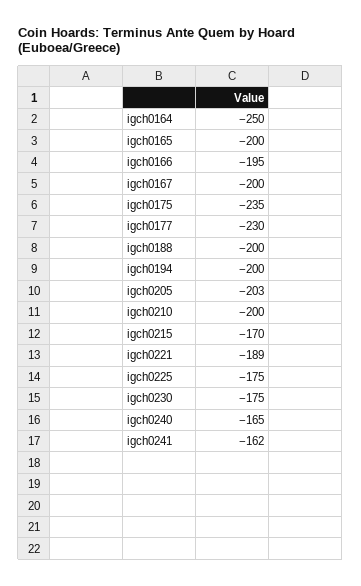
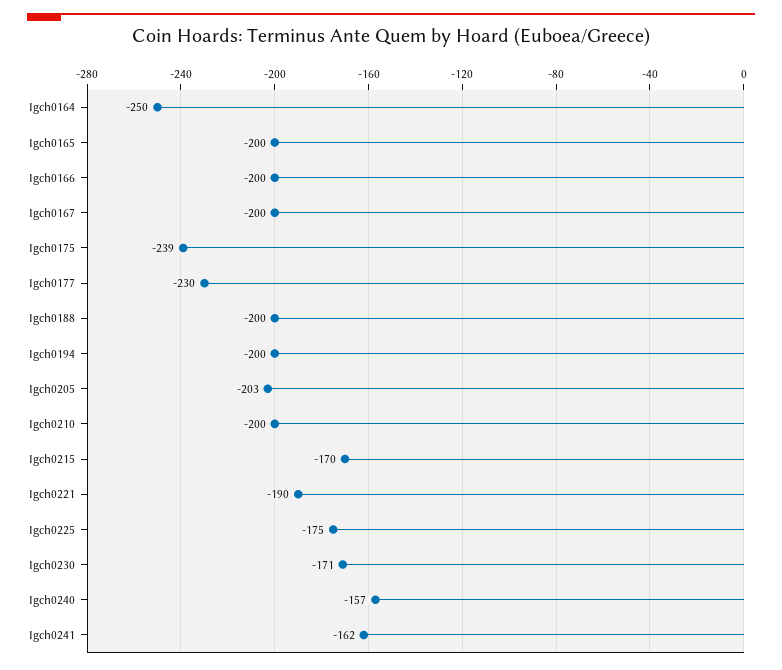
  {
    "igch0164": -250,
    "igch0165": -200,
-   "igch0166": -195,
+   "igch0166": -200,
    "igch0167": -200,
-   "igch0175": -235,
+   "igch0175": -239,
    "igch0177": -230,
    "igch0188": -200,
    "igch0194": -200,
    "igch0205": -203,
    "igch0210": -200,
    "igch0215": -170,
-   "igch0221": -189,
+   "igch0221": -190,
    "igch0225": -175,
-   "igch0230": -175,
+   "igch0230": -171,
-   "igch0240": -165,
+   "igch0240": -157,
    "igch0241": -162
  }

